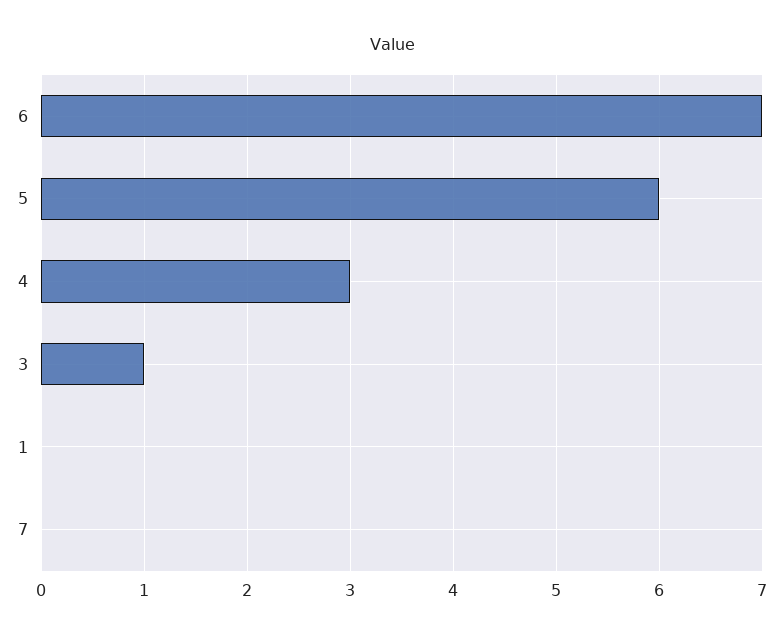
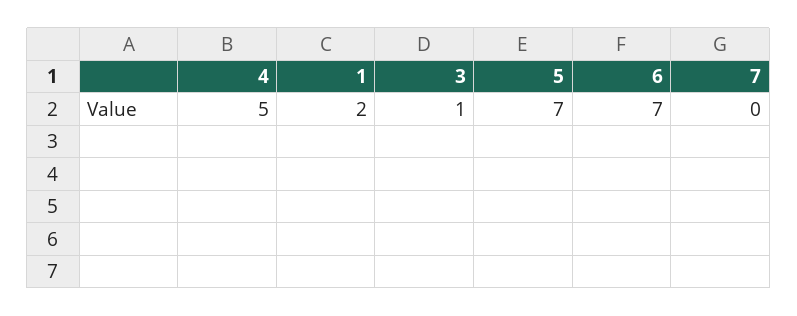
  {
    "6": 7,
-   "5": 6,
+   "5": 7,
-   "4": 3,
+   "4": 5,
    "3": 1,
-   "1": 0,
+   "1": 2,
    "7": 0
  }

